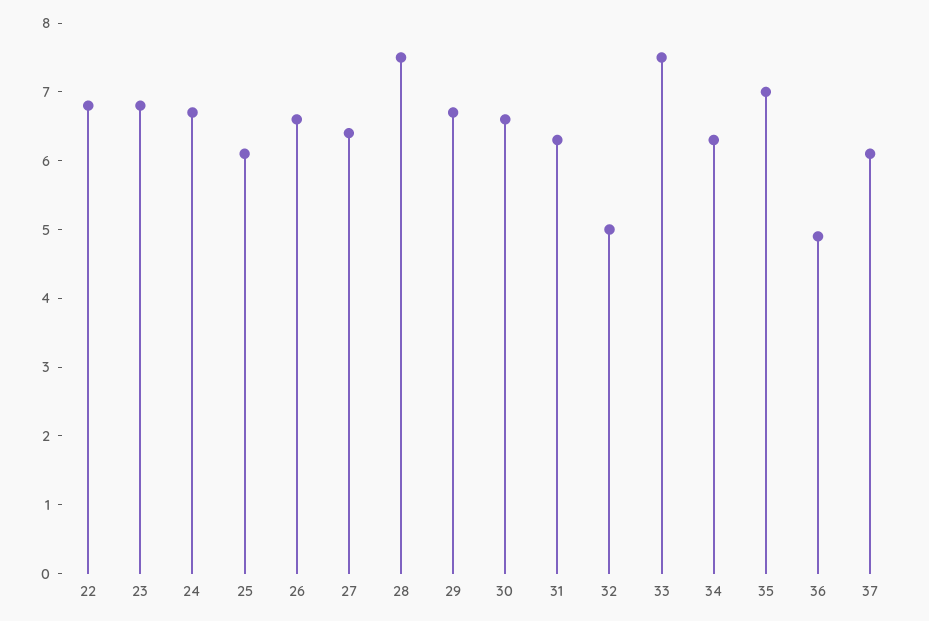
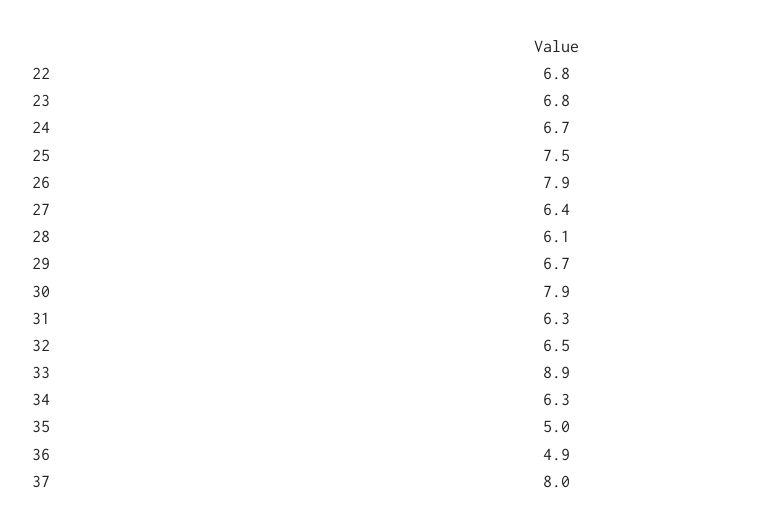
  {
    "22": 6.8,
    "23": 6.8,
    "24": 6.7,
-   "25": 6,
+   "25": 7.5,
-   "26": 6.5,
+   "26": 7.9,
    "27": 6.4,
-   "28": 7.5,
+   "28": 6.1,
    "29": 6.7,
-   "30": 6.5,
+   "30": 7.9,
    "31": 6.3,
-   "32": 5,
+   "32": 6.5,
-   "33": 7.5,
+   "33": 8.9,
    "34": 6.3,
-   "35": 7,
+   "35": 5,
    "36": 4.9,
-   "37": 6
+   "37": 8
  }

